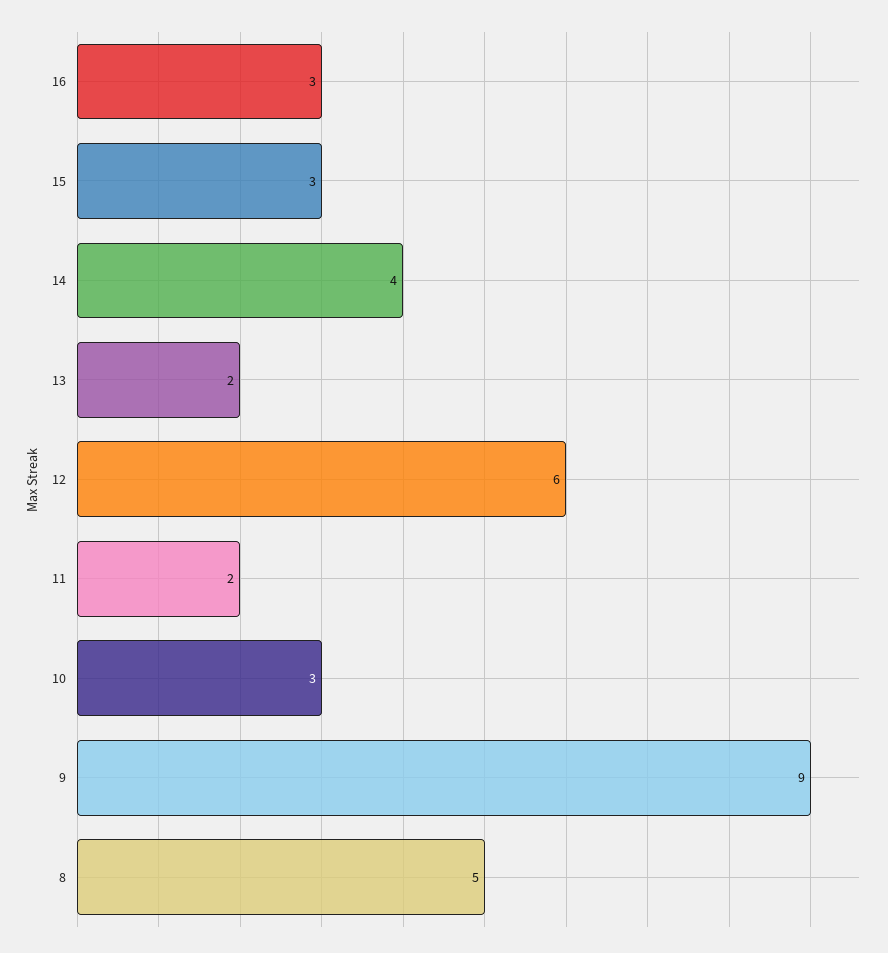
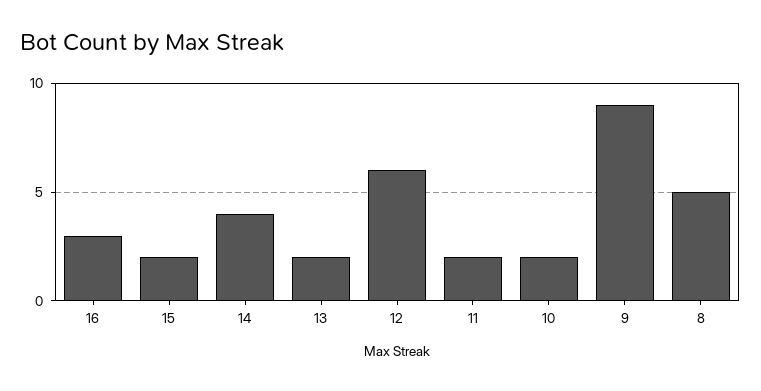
  {
    "16": 3,
-   "15": 3,
+   "15": 2,
    "14": 4,
    "13": 2,
    "12": 6,
    "11": 2,
-   "10": 3,
+   "10": 2,
    "9": 9,
    "8": 5
  }

